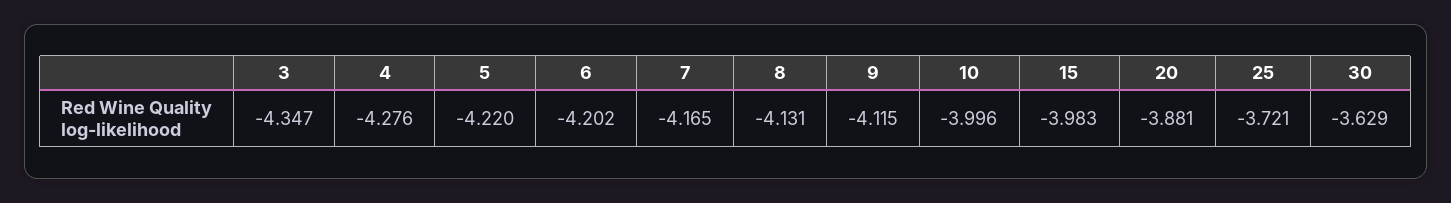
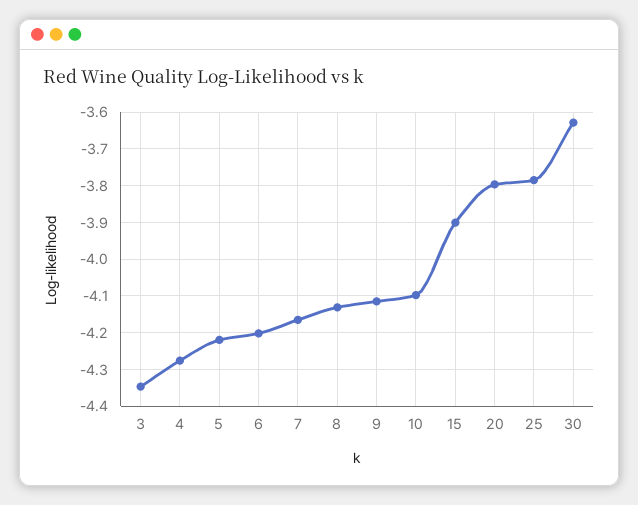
  {
    "3": -4.347,
    "4": -4.276,
    "5": -4.22,
    "6": -4.202,
    "7": -4.165,
    "8": -4.131,
    "9": -4.115,
-   "10": -3.996,
+   "10": -4.1,
-   "15": -3.983,
+   "15": -3.9,
-   "20": -3.881,
+   "20": -3.8,
-   "25": -3.721,
+   "25": -3.78,
    "30": -3.629
  }

